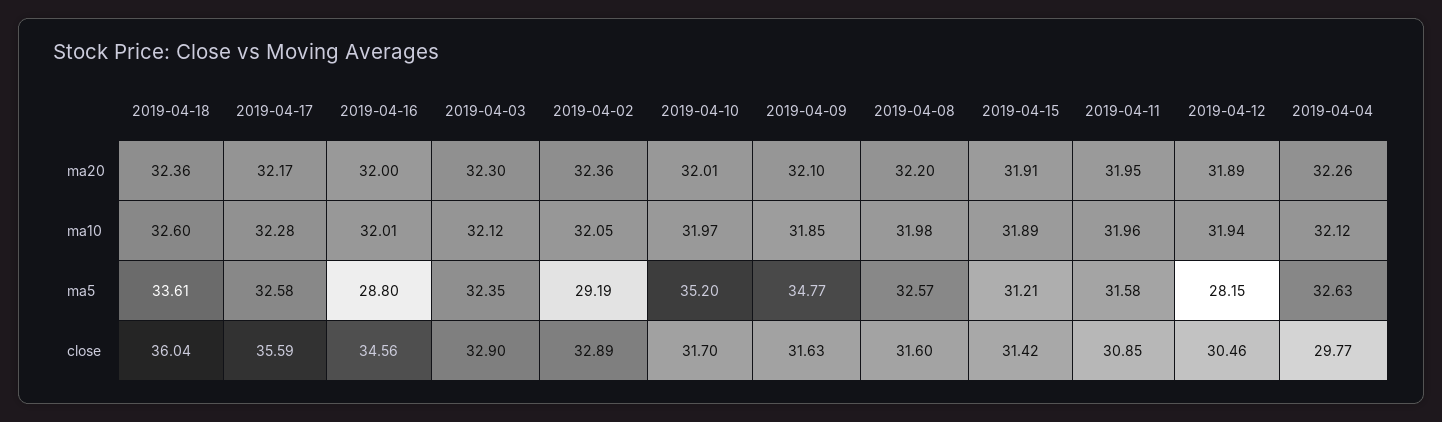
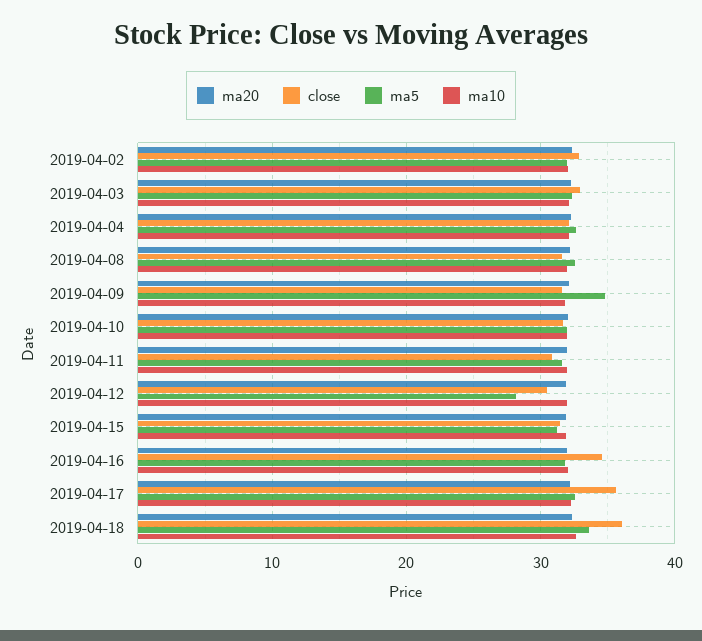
  {
    "ma20": {
      "2019-04-18": 32.36,
      "2019-04-17": 32.17,
      "2019-04-16": 32,
      "2019-04-03": 32.3,
      "2019-04-02": 32.36,
      "2019-04-10": 32.01,
      "2019-04-09": 32.1,
      "2019-04-08": 32.2,
      "2019-04-15": 31.91,
      "2019-04-11": 31.95,
      "2019-04-12": 31.89,
      "2019-04-04": 32.26
    },
    "ma10": {
      "2019-04-18": 32.6,
      "2019-04-17": 32.28,
      "2019-04-16": 32.01,
      "2019-04-03": 32.12,
      "2019-04-02": 32.05,
      "2019-04-10": 31.97,
      "2019-04-09": 31.85,
      "2019-04-08": 31.98,
      "2019-04-15": 31.89,
      "2019-04-11": 31.96,
      "2019-04-12": 31.94,
      "2019-04-04": 32.12
    },
    "ma5": {
      "2019-04-18": 33.61,
      "2019-04-17": 32.58,
-     "2019-04-16": 28.8,
+     "2019-04-16": 32,
      "2019-04-03": 32.35,
-     "2019-04-02": 29.19,
+     "2019-04-02": 32,
-     "2019-04-10": 35.2,
+     "2019-04-10": 32,
      "2019-04-09": 34.77,
      "2019-04-08": 32.57,
      "2019-04-15": 31.21,
      "2019-04-11": 31.58,
      "2019-04-12": 28.15,
      "2019-04-04": 32.63
    },
    "close": {
      "2019-04-18": 36.04,
      "2019-04-17": 35.59,
      "2019-04-16": 34.56,
      "2019-04-03": 32.9,
      "2019-04-02": 32.89,
      "2019-04-10": 31.7,
      "2019-04-09": 31.63,
      "2019-04-08": 31.6,
      "2019-04-15": 31.42,
      "2019-04-11": 30.85,
      "2019-04-12": 30.46,
-     "2019-04-04": 29.77
+     "2019-04-04": 32
    }
  }

